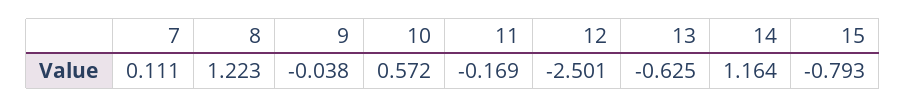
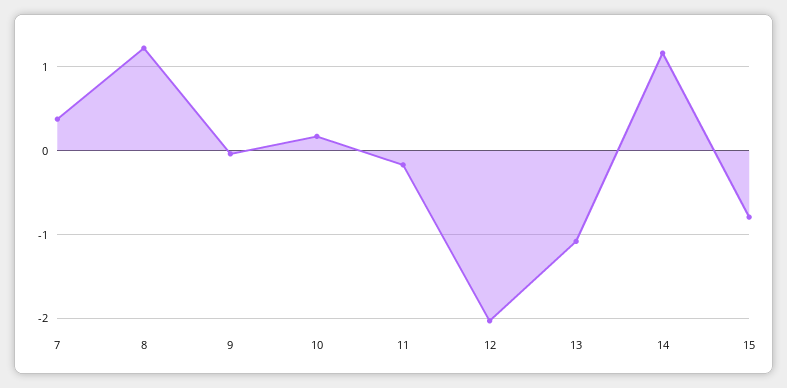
  {
-   "7": 0.111,
+   "7": 0.4,
    "8": 1.223,
    "9": -0.038,
-   "10": 0.572,
+   "10": 0.2,
    "11": -0.169,
-   "12": -2.501,
+   "12": -2,
-   "13": -0.625,
+   "13": -1.1,
    "14": 1.164,
    "15": -0.793
  }

